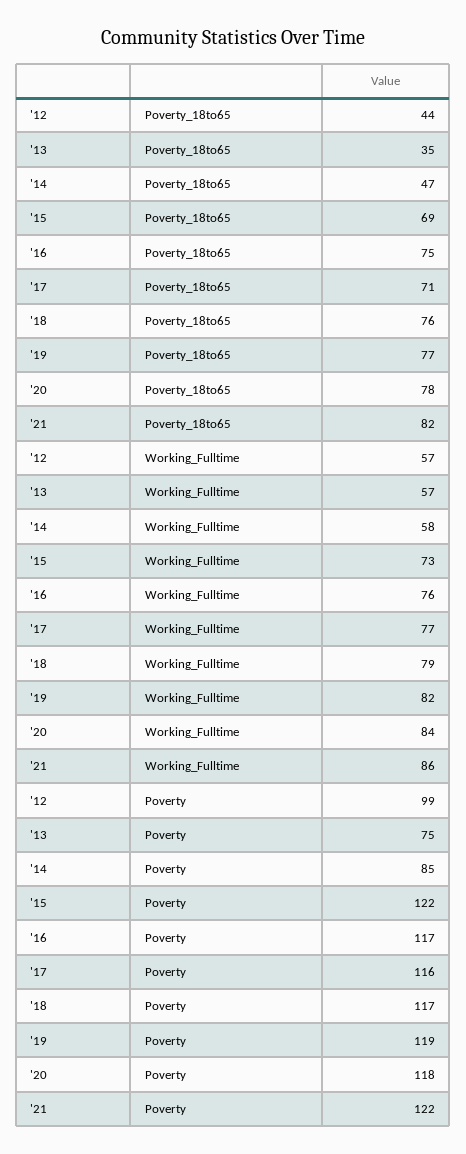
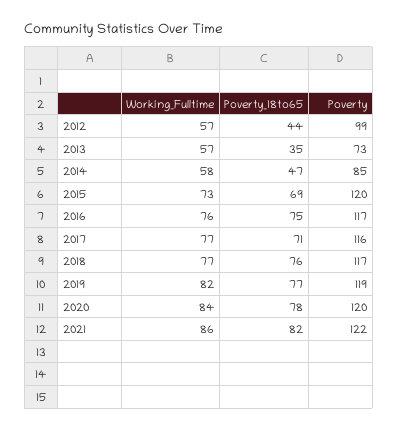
  {
    "'12": {
      "Poverty_18to65": 44,
      "Working_Fulltime": 57,
      "Poverty": 99
    },
    "'13": {
      "Poverty_18to65": 35,
      "Working_Fulltime": 57,
-     "Poverty": 75
+     "Poverty": 73
    },
    "'14": {
      "Poverty_18to65": 47,
      "Working_Fulltime": 58,
      "Poverty": 85
    },
    "'15": {
      "Poverty_18to65": 69,
      "Working_Fulltime": 73,
-     "Poverty": 122
+     "Poverty": 120
    },
    "'16": {
      "Poverty_18to65": 75,
      "Working_Fulltime": 76,
      "Poverty": 117
    },
    "'17": {
      "Poverty_18to65": 71,
      "Working_Fulltime": 77,
      "Poverty": 116
    },
    "'18": {
      "Poverty_18to65": 76,
-     "Working_Fulltime": 79,
+     "Working_Fulltime": 77,
      "Poverty": 117
    },
    "'19": {
      "Poverty_18to65": 77,
      "Working_Fulltime": 82,
      "Poverty": 119
    },
    "'20": {
      "Poverty_18to65": 78,
      "Working_Fulltime": 84,
-     "Poverty": 118
+     "Poverty": 120
    },
    "'21": {
      "Poverty_18to65": 82,
      "Working_Fulltime": 86,
      "Poverty": 122
    }
  }

